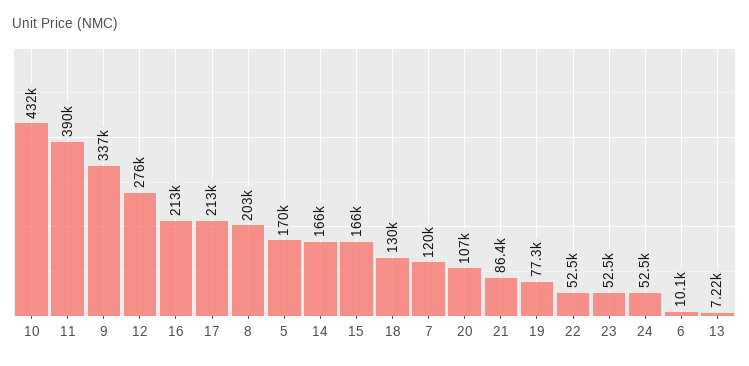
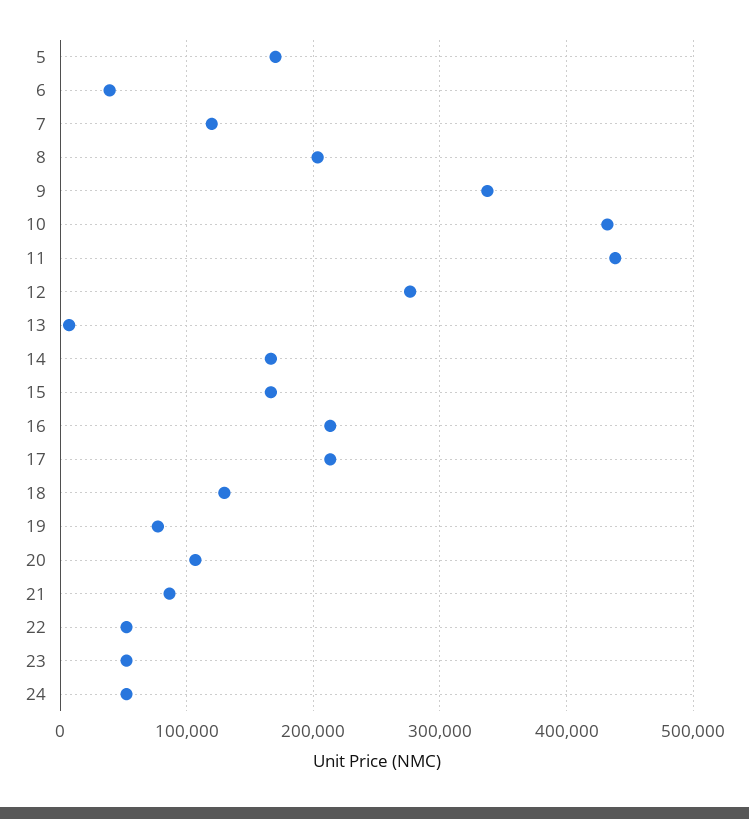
  {
    "10": 432000,
-   "11": 390000,
+   "11": 440000,
    "9": 337000,
    "12": 276000,
    "16": 213000,
    "17": 213000,
    "8": 203000,
    "5": 170000,
    "14": 166000,
    "15": 166000,
    "18": 130000,
    "7": 120000,
    "20": 107000,
    "21": 86400,
    "19": 77300,
    "22": 52500,
    "23": 52500,
    "24": 52500,
-   "6": 10100,
+   "6": 40000,
    "13": 7220
  }

